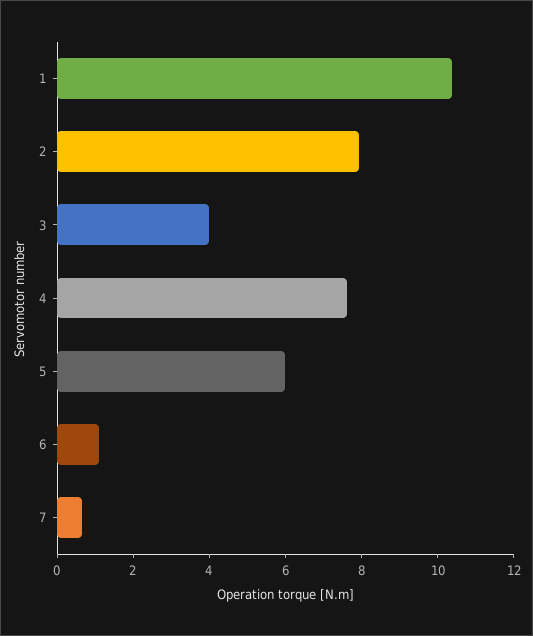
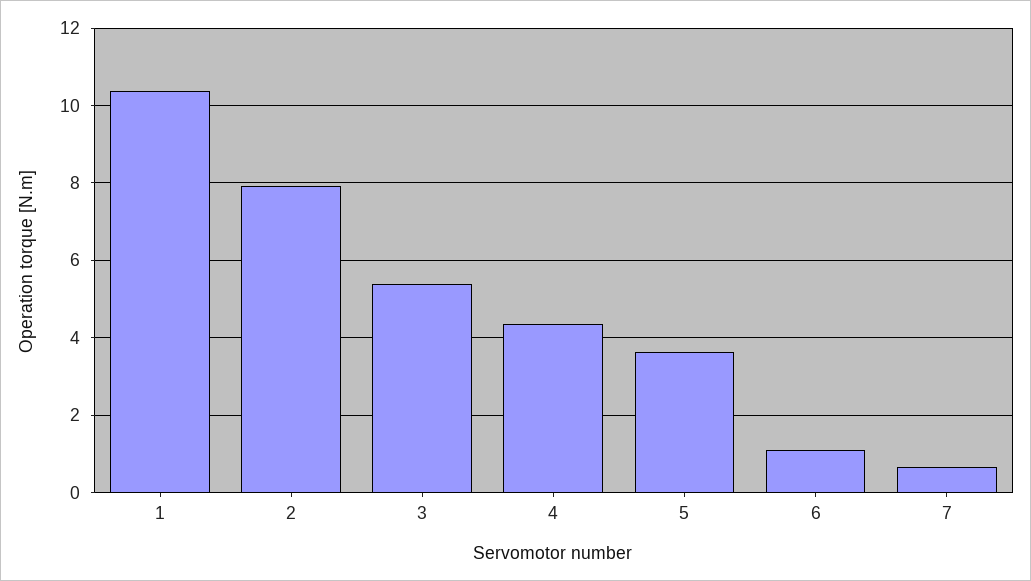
  {
    "1": 10.4,
    "2": 8,
-   "3": 4,
+   "3": 5.4,
-   "4": 7.5,
+   "4": 4.4,
-   "5": 6,
+   "5": 3.6,
    "6": 1.2,
    "7": 0.6
  }

